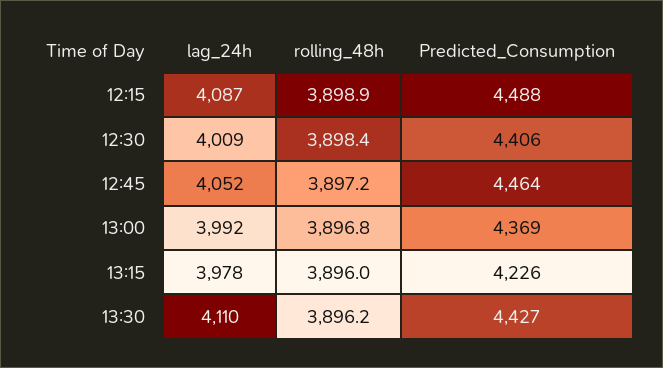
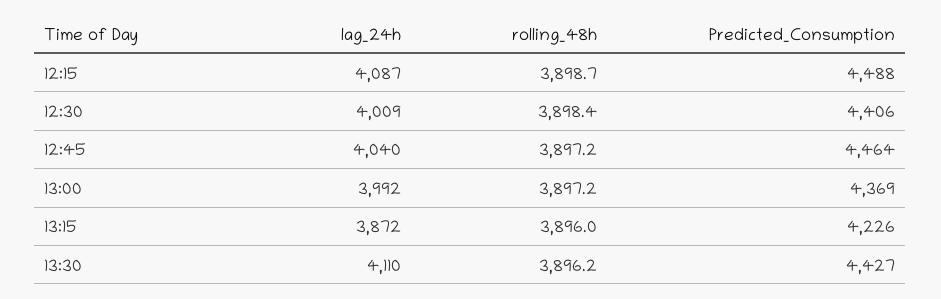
  {
    "lag_24h": {
      "12:15": 4087,
      "12:30": 4009,
-     "12:45": 4052,
+     "12:45": 4040,
      "13:00": 3992,
-     "13:15": 3978,
+     "13:15": 3872,
      "13:30": 4110
    },
    "rolling_48h": {
-     "12:15": 3898.9,
+     "12:15": 3898.7,
      "12:30": 3898.4,
      "12:45": 3897.2,
-     "13:00": 3896.8,
+     "13:00": 3897.2,
      "13:15": 3896,
      "13:30": 3896.2
    },
    "Predicted_Consumption": {
      "12:15": 4488,
      "12:30": 4406,
      "12:45": 4464,
      "13:00": 4369,
      "13:15": 4226,
      "13:30": 4427
    }
  }

